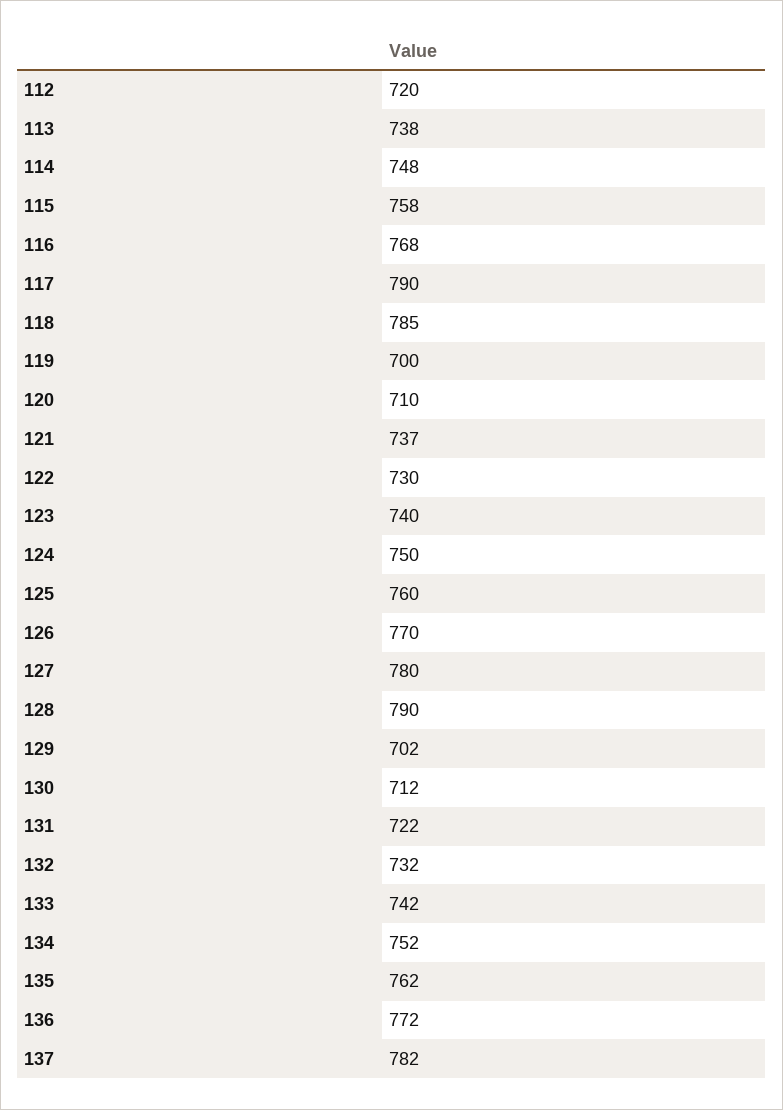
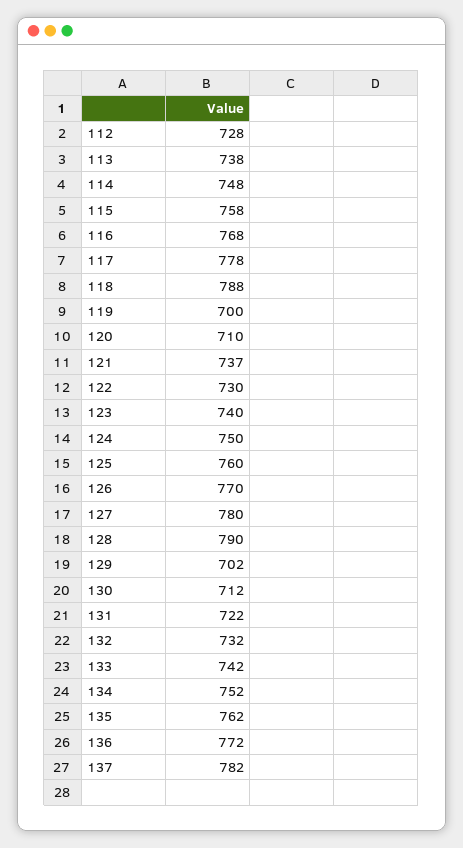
  {
-   "112": 720,
+   "112": 728,
    "113": 738,
    "114": 748,
    "115": 758,
    "116": 768,
-   "117": 790,
+   "117": 778,
-   "118": 785,
+   "118": 788,
    "119": 700,
    "120": 710,
    "121": 737,
    "122": 730,
    "123": 740,
    "124": 750,
    "125": 760,
    "126": 770,
    "127": 780,
    "128": 790,
    "129": 702,
    "130": 712,
    "131": 722,
    "132": 732,
    "133": 742,
    "134": 752,
    "135": 762,
    "136": 772,
    "137": 782
  }

